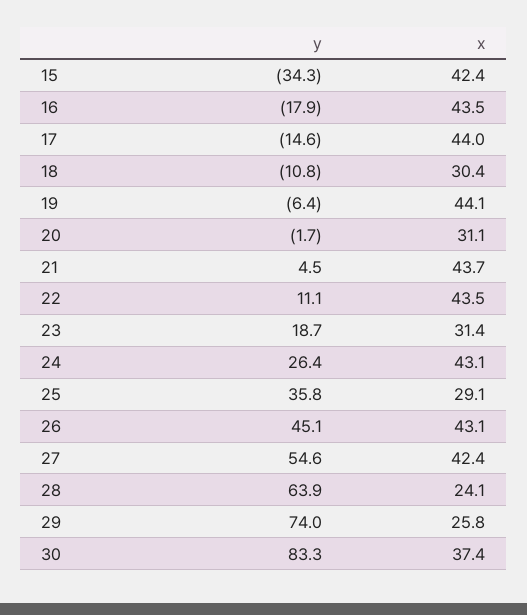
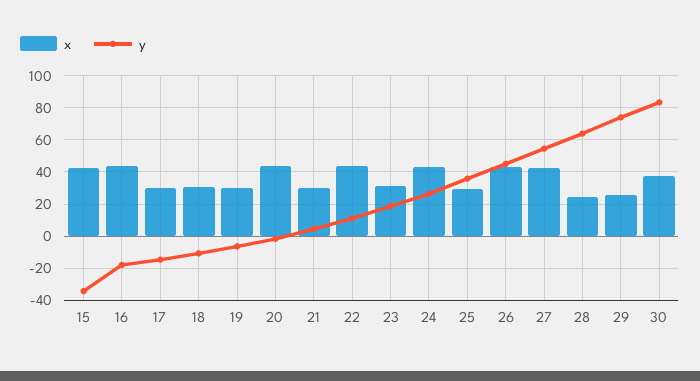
  {
    "y": {
      "15": -34.3,
      "16": -17.9,
      "17": -14.6,
      "18": -10.8,
      "19": -6.4,
      "20": -1.7,
      "21": 4.5,
      "22": 11.1,
      "23": 18.7,
      "24": 26.4,
      "25": 35.8,
      "26": 45.1,
      "27": 54.6,
      "28": 63.9,
      "29": 74,
      "30": 83.3
    },
    "x": {
      "15": 42.4,
      "16": 43.5,
-     "17": 44,
+     "17": 30,
      "18": 30.4,
-     "19": 44.1,
+     "19": 30,
-     "20": 31.1,
+     "20": 45,
-     "21": 43.7,
+     "21": 30,
      "22": 43.5,
      "23": 31.4,
      "24": 43.1,
      "25": 29.1,
      "26": 43.1,
      "27": 42.4,
      "28": 24.1,
      "29": 25.8,
      "30": 37.4
    }
  }

